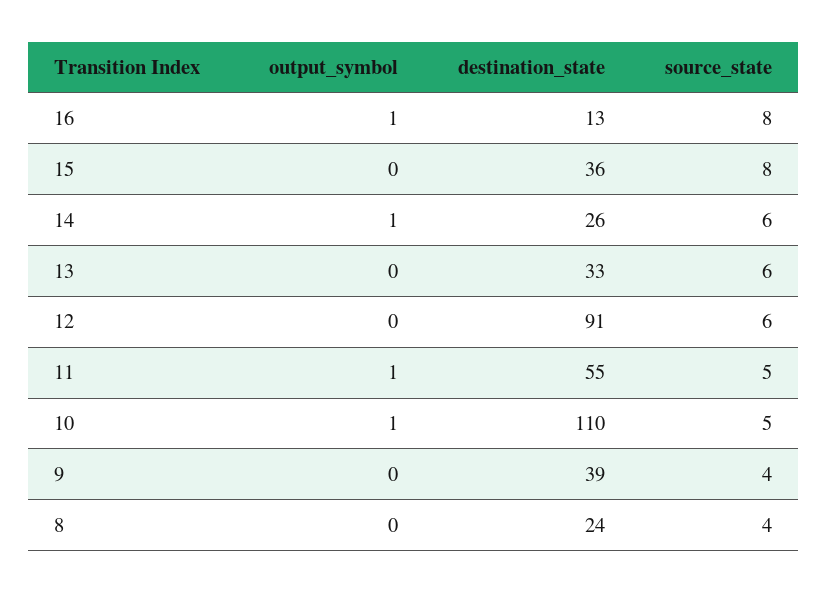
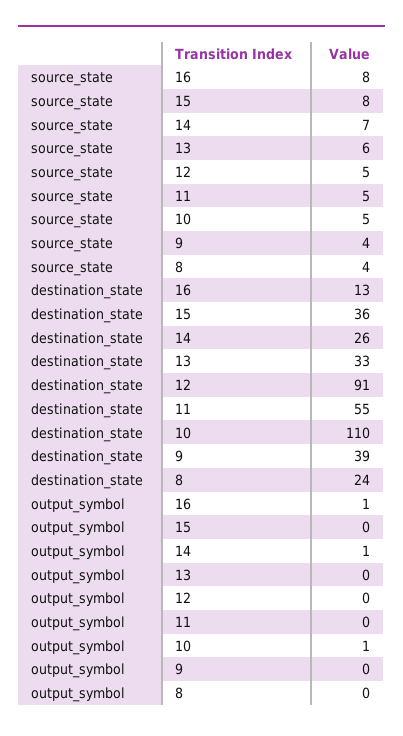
  {
    "output_symbol": {
      "16": 1,
      "15": 0,
      "14": 1,
      "13": 0,
      "12": 0,
-     "11": 1,
+     "11": 0,
      "10": 1,
      "9": 0,
      "8": 0
    },
    "destination_state": {
      "16": 13,
      "15": 36,
      "14": 26,
      "13": 33,
      "12": 91,
      "11": 55,
      "10": 110,
      "9": 39,
      "8": 24
    },
    "source_state": {
      "16": 8,
      "15": 8,
-     "14": 6,
+     "14": 7,
      "13": 6,
-     "12": 6,
+     "12": 5,
      "11": 5,
      "10": 5,
      "9": 4,
      "8": 4
    }
  }

